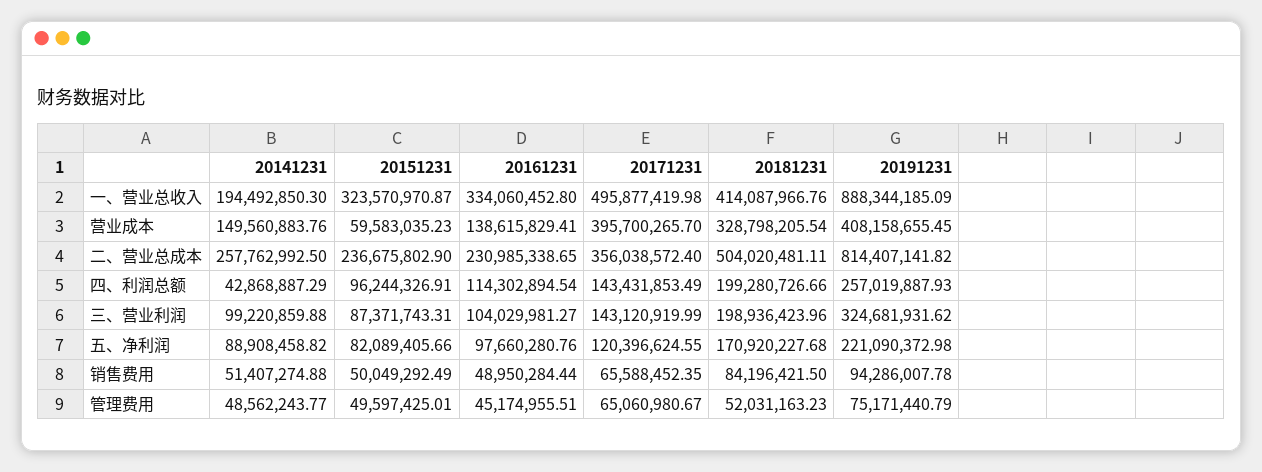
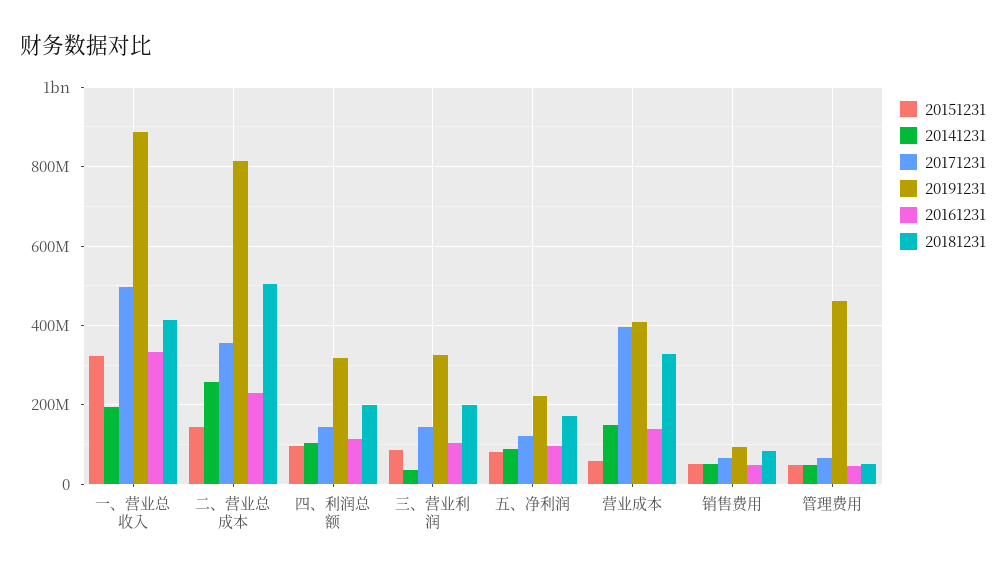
  {
    "20141231": {
      "一、营业总收入": 194492850.3,
      "营业成本": 149560883.76,
      "二、营业总成本": 257762992.5,
-     "四、利润总额": 42868887.29,
+     "四、利润总额": 100000000,
-     "三、营业利润": 99220859.88,
+     "三、营业利润": 40000000,
      "五、净利润": 88908458.82,
      "销售费用": 51407274.88,
      "管理费用": 48562243.77
    },
    "20151231": {
      "一、营业总收入": 323570970.87,
      "营业成本": 59583035.23,
-     "二、营业总成本": 236675802.9,
+     "二、营业总成本": 140000000,
      "四、利润总额": 96244326.91,
      "三、营业利润": 87371743.31,
      "五、净利润": 82089405.66,
      "销售费用": 50049292.49,
      "管理费用": 49597425.01
    },
    "20161231": {
      "一、营业总收入": 334060452.8,
      "营业成本": 138615829.41,
      "二、营业总成本": 230985338.65,
      "四、利润总额": 114302894.54,
      "三、营业利润": 104029981.27,
      "五、净利润": 97660280.76,
      "销售费用": 48950284.44,
      "管理费用": 45174955.51
    },
    "20171231": {
      "一、营业总收入": 495877419.98,
      "营业成本": 395700265.7,
      "二、营业总成本": 356038572.4,
      "四、利润总额": 143431853.49,
      "三、营业利润": 143120919.99,
      "五、净利润": 120396624.55,
      "销售费用": 65588452.35,
      "管理费用": 65060980.67
    },
    "20181231": {
      "一、营业总收入": 414087966.76,
      "营业成本": 328798205.54,
      "二、营业总成本": 504020481.11,
      "四、利润总额": 199280726.66,
      "三、营业利润": 198936423.96,
      "五、净利润": 170920227.68,
      "销售费用": 84196421.5,
      "管理费用": 52031163.23
    },
    "20191231": {
      "一、营业总收入": 888344185.09,
      "营业成本": 408158655.45,
      "二、营业总成本": 814407141.82,
-     "四、利润总额": 257019887.93,
+     "四、利润总额": 320000000,
      "三、营业利润": 324681931.62,
      "五、净利润": 221090372.98,
      "销售费用": 94286007.78,
-     "管理费用": 75171440.79
+     "管理费用": 460000000
    }
  }

